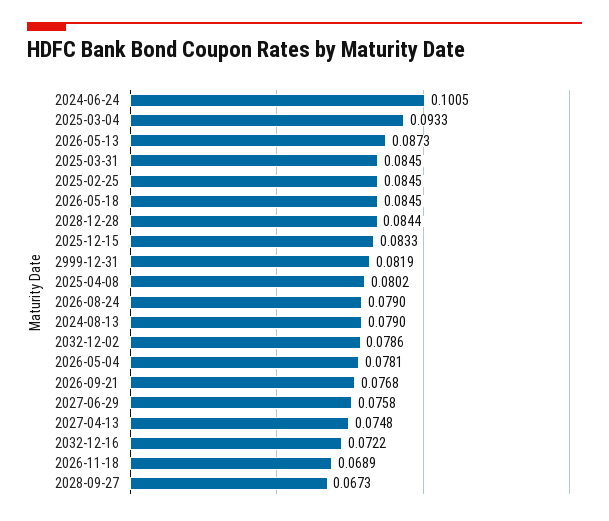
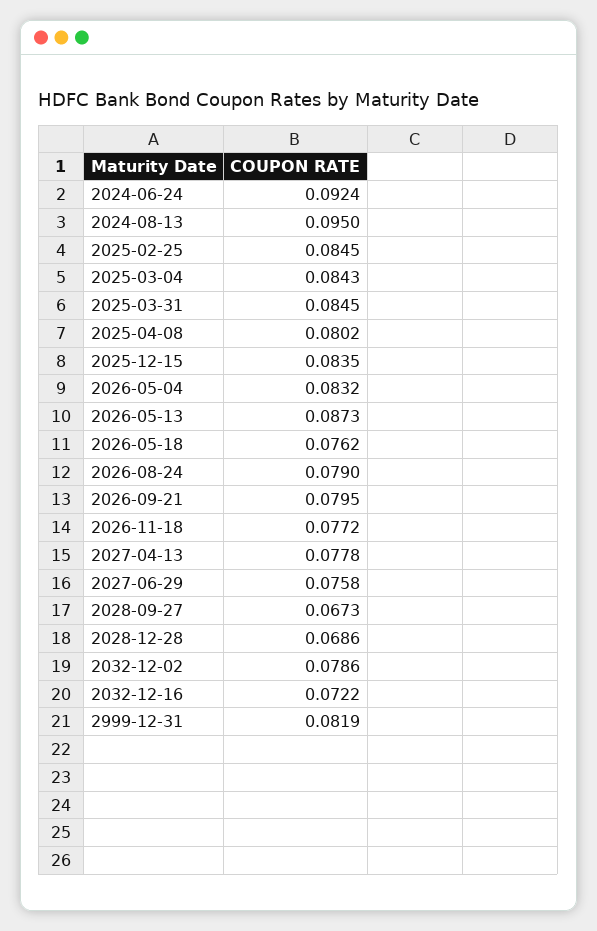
  {
-   "2024-06-24": 0.1005,
+   "2024-06-24": 0.0924,
-   "2025-03-04": 0.0933,
+   "2025-03-04": 0.0843,
    "2026-05-13": 0.0873,
    "2025-03-31": 0.0845,
    "2025-02-25": 0.0845,
-   "2026-05-18": 0.0845,
+   "2026-05-18": 0.0762,
-   "2028-12-28": 0.0844,
+   "2028-12-28": 0.0686,
-   "2025-12-15": 0.0833,
+   "2025-12-15": 0.0835,
    "2999-12-31": 0.0819,
    "2025-04-08": 0.0802,
    "2026-08-24": 0.079,
-   "2024-08-13": 0.079,
+   "2024-08-13": 0.095,
    "2032-12-02": 0.0786,
-   "2026-05-04": 0.0781,
+   "2026-05-04": 0.0832,
-   "2026-09-21": 0.0768,
+   "2026-09-21": 0.0795,
    "2027-06-29": 0.0758,
-   "2027-04-13": 0.0748,
+   "2027-04-13": 0.0778,
    "2032-12-16": 0.0722,
-   "2026-11-18": 0.0689,
+   "2026-11-18": 0.0772,
    "2028-09-27": 0.0673
  }

